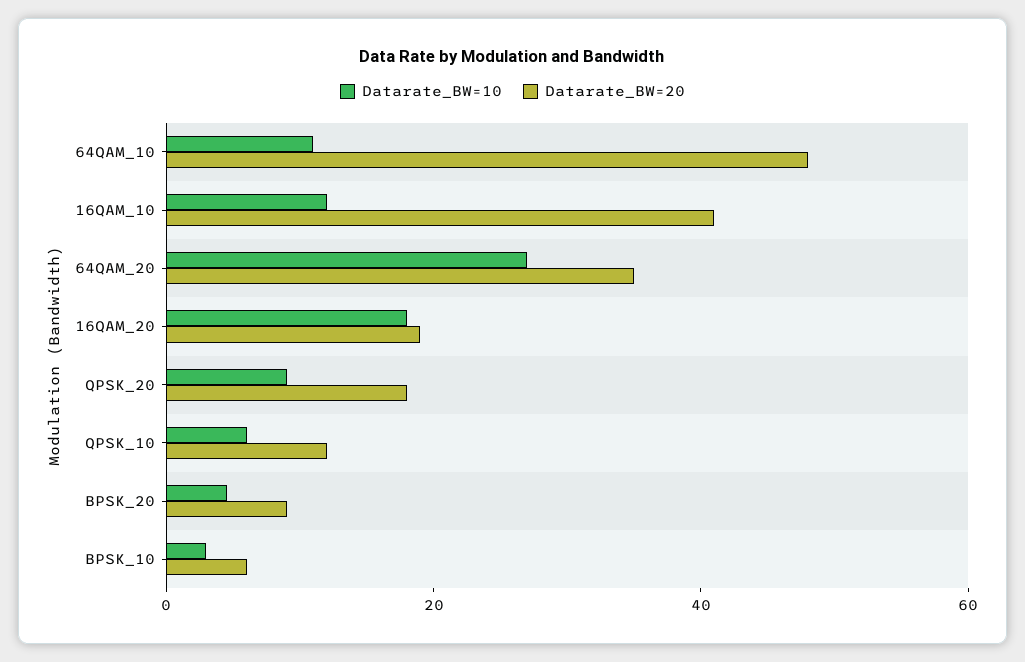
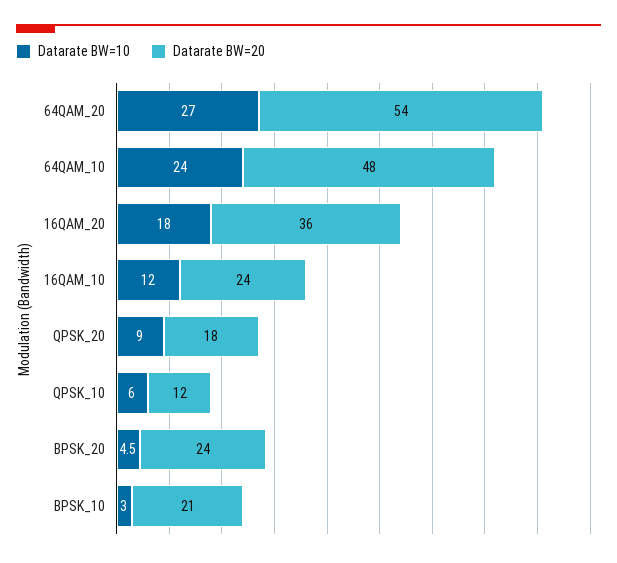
  {
    "Datarate_BW=10": {
-     "64QAM_10": 10,
+     "64QAM_10": 24,
      "16QAM_10": 12,
      "64QAM_20": 27,
      "16QAM_20": 18,
      "QPSK_20": 9,
      "QPSK_10": 6,
      "BPSK_20": 4.5,
      "BPSK_10": 3
    },
    "Datarate_BW=20": {
      "64QAM_10": 48,
-     "16QAM_10": 40,
+     "16QAM_10": 24,
-     "64QAM_20": 35,
+     "64QAM_20": 54,
-     "16QAM_20": 20,
+     "16QAM_20": 36,
      "QPSK_20": 18,
      "QPSK_10": 12,
-     "BPSK_20": 10,
+     "BPSK_20": 24,
-     "BPSK_10": 5
+     "BPSK_10": 21
    }
  }

